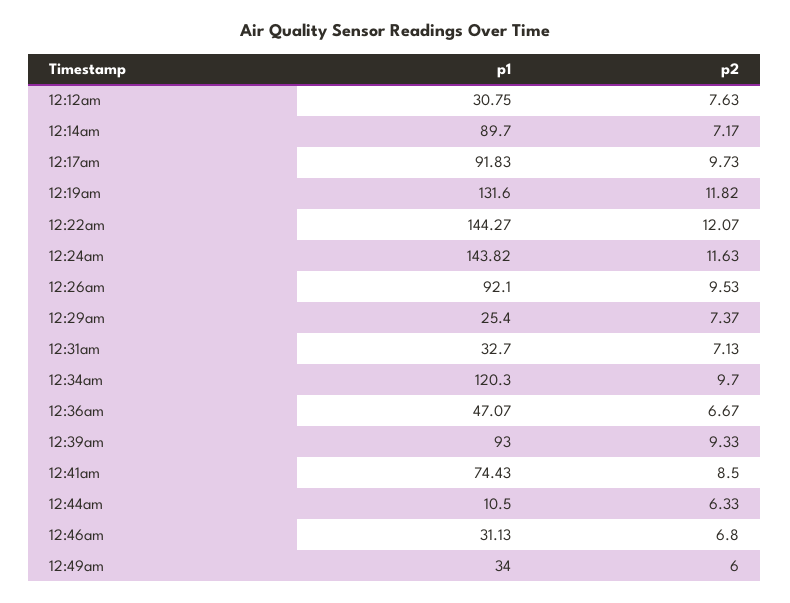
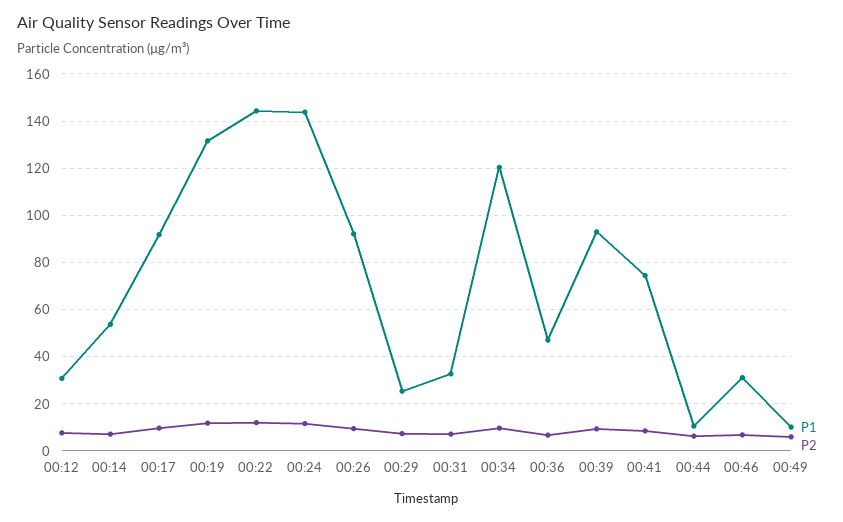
  {
    "p1": {
      "12:12am": 30.75,
-     "12:14am": 89.7,
+     "12:14am": 55,
      "12:17am": 91.83,
      "12:19am": 131.6,
      "12:22am": 144.27,
      "12:24am": 143.82,
      "12:26am": 92.1,
      "12:29am": 25.4,
      "12:31am": 32.7,
      "12:34am": 120.3,
      "12:36am": 47.07,
      "12:39am": 93,
      "12:41am": 74.43,
      "12:44am": 10.5,
      "12:46am": 31.13,
-     "12:49am": 34
+     "12:49am": 10
    },
    "p2": {
      "12:12am": 7.63,
      "12:14am": 7.17,
      "12:17am": 9.73,
      "12:19am": 11.82,
      "12:22am": 12.07,
      "12:24am": 11.63,
      "12:26am": 9.53,
      "12:29am": 7.37,
      "12:31am": 7.13,
      "12:34am": 9.7,
      "12:36am": 6.67,
      "12:39am": 9.33,
      "12:41am": 8.5,
      "12:44am": 6.33,
      "12:46am": 6.8,
      "12:49am": 6
    }
  }

